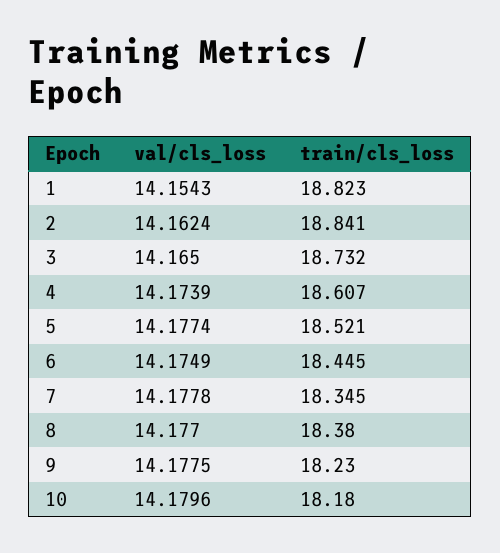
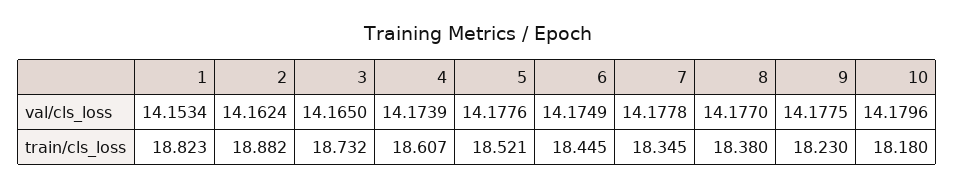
  {
    "val/cls_loss": {
-     "1": 14.1543,
+     "1": 14.1534,
      "2": 14.1624,
      "3": 14.165,
      "4": 14.1739,
-     "5": 14.1774,
+     "5": 14.1776,
      "6": 14.1749,
      "7": 14.1778,
      "8": 14.177,
      "9": 14.1775,
      "10": 14.1796
    },
    "train/cls_loss": {
      "1": 18.823,
-     "2": 18.841,
+     "2": 18.882,
      "3": 18.732,
      "4": 18.607,
      "5": 18.521,
      "6": 18.445,
      "7": 18.345,
      "8": 18.38,
      "9": 18.23,
      "10": 18.18
    }
  }

